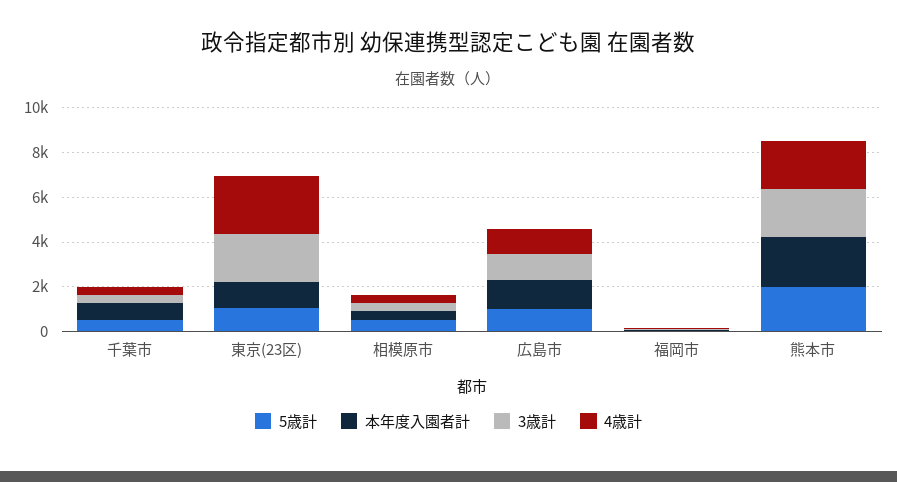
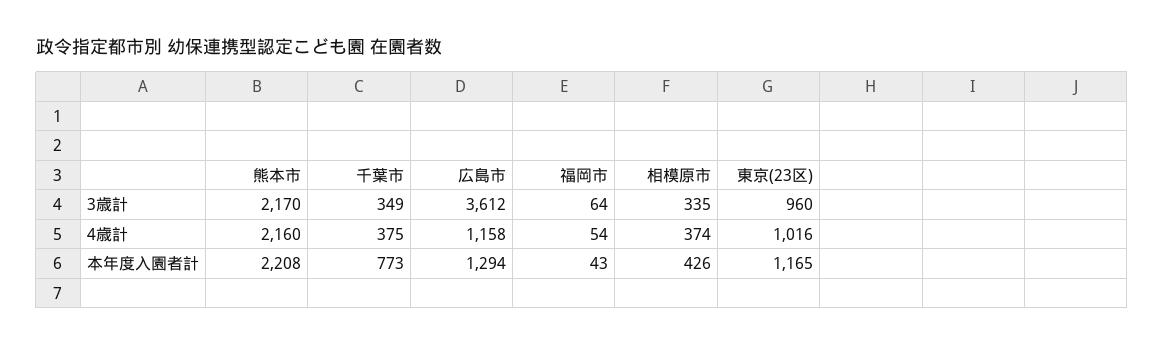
  {
-   "5歳計": {
-     "千葉市": 500,
-     "東京(23区)": 1000,
-     "相模原市": 500,
-     "広島市": 1000,
-     "福岡市": 0,
-     "熊本市": 2000
-   },
    "本年度入園者計": {
      "千葉市": 773,
      "東京(23区)": 1165,
      "相模原市": 426,
      "広島市": 1294,
      "福岡市": 43,
      "熊本市": 2208
    },
    "3歳計": {
      "千葉市": 349,
-     "東京(23区)": 2000,
+     "東京(23区)": 960,
      "相模原市": 335,
-     "広島市": 1000,
+     "広島市": 3612,
      "福岡市": 64,
      "熊本市": 2170
    },
    "4歳計": {
      "千葉市": 375,
-     "東京(23区)": 2500,
+     "東京(23区)": 1016,
      "相模原市": 374,
      "広島市": 1158,
      "福岡市": 54,
      "熊本市": 2160
    }
  }

